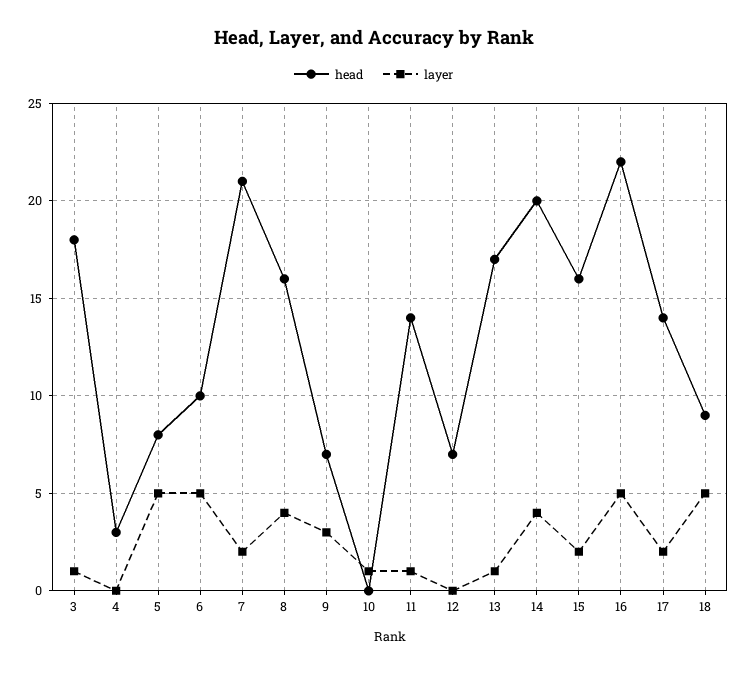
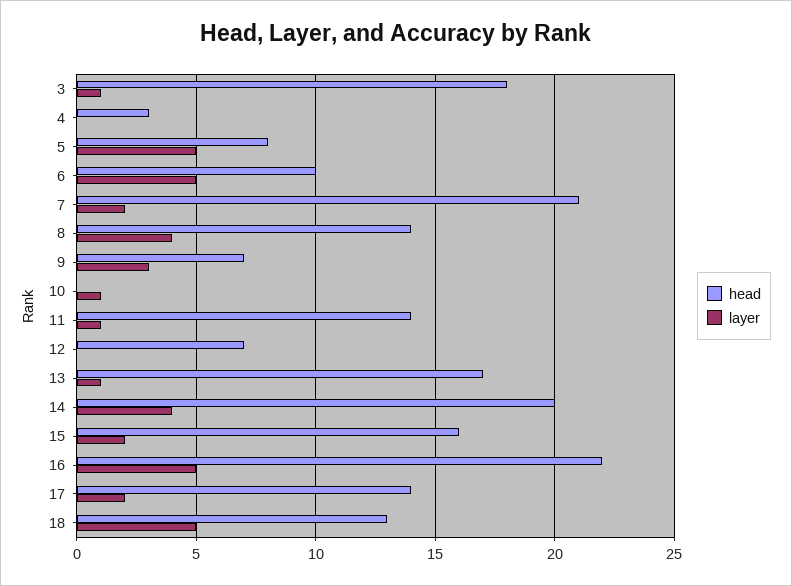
  {
    "head": {
      "3": 18,
      "4": 3,
      "5": 8,
      "6": 10,
      "7": 21,
-     "8": 16,
+     "8": 14,
      "9": 7,
      "10": 0,
      "11": 14,
      "12": 7,
      "13": 17,
      "14": 20,
      "15": 16,
      "16": 22,
      "17": 14,
-     "18": 9
+     "18": 13
    },
    "layer": {
      "3": 1,
      "4": 0,
      "5": 5,
      "6": 5,
      "7": 2,
      "8": 4,
      "9": 3,
      "10": 1,
      "11": 1,
      "12": 0,
      "13": 1,
      "14": 4,
      "15": 2,
      "16": 5,
      "17": 2,
      "18": 5
    }
  }

